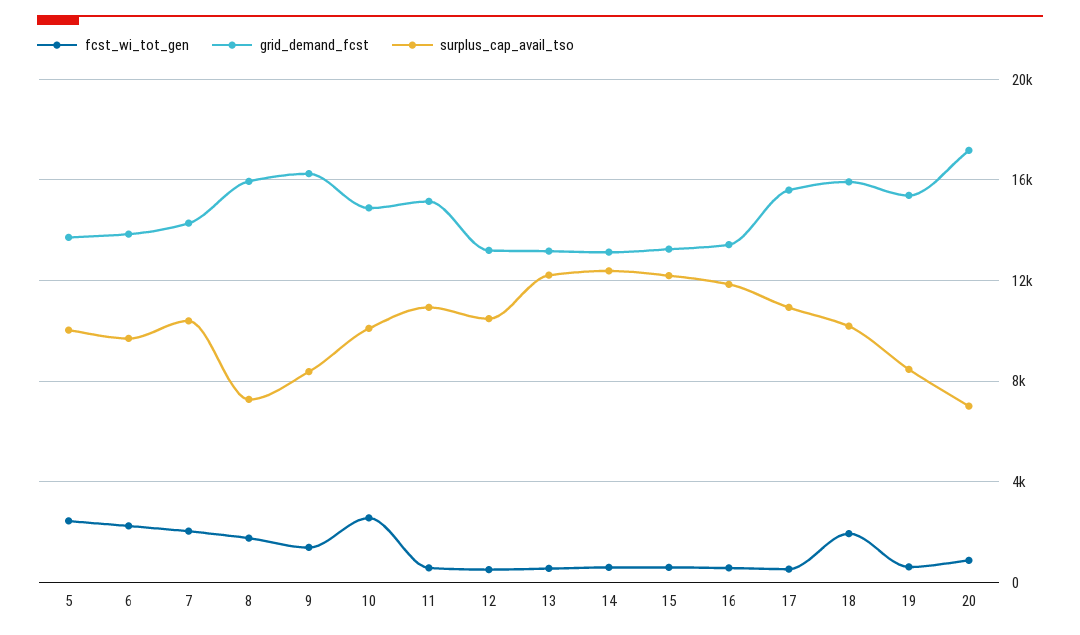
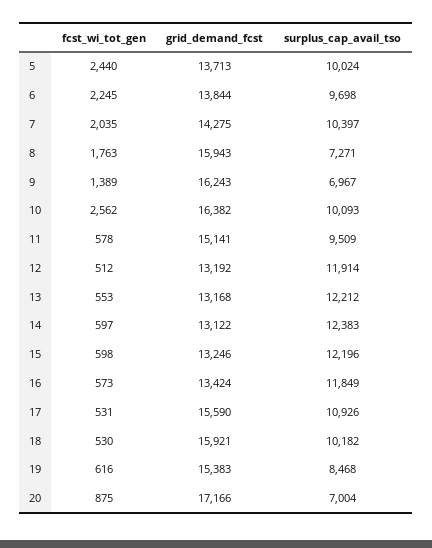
  {
    "fcst_wi_tot_gen": {
      "5": 2440,
      "6": 2245,
      "7": 2035,
      "8": 1763,
      "9": 1389,
      "10": 2562,
      "11": 578,
      "12": 512,
      "13": 553,
      "14": 597,
      "15": 598,
      "16": 573,
      "17": 531,
-     "18": 2000,
+     "18": 530,
      "19": 616,
      "20": 875
    },
    "grid_demand_fcst": {
      "5": 13713,
      "6": 13844,
      "7": 14275,
      "8": 15943,
      "9": 16243,
-     "10": 15000,
+     "10": 16382,
      "11": 15141,
      "12": 13192,
      "13": 13168,
      "14": 13122,
      "15": 13246,
      "16": 13424,
      "17": 15590,
      "18": 15921,
      "19": 15383,
      "20": 17166
    },
    "surplus_cap_avail_tso": {
      "5": 10024,
      "6": 9698,
      "7": 10397,
      "8": 7271,
-     "9": 8500,
+     "9": 6967,
      "10": 10093,
-     "11": 11000,
+     "11": 9509,
-     "12": 10500,
+     "12": 11914,
      "13": 12212,
      "14": 12383,
      "15": 12196,
      "16": 11849,
      "17": 10926,
      "18": 10182,
      "19": 8468,
      "20": 7004
    }
  }

